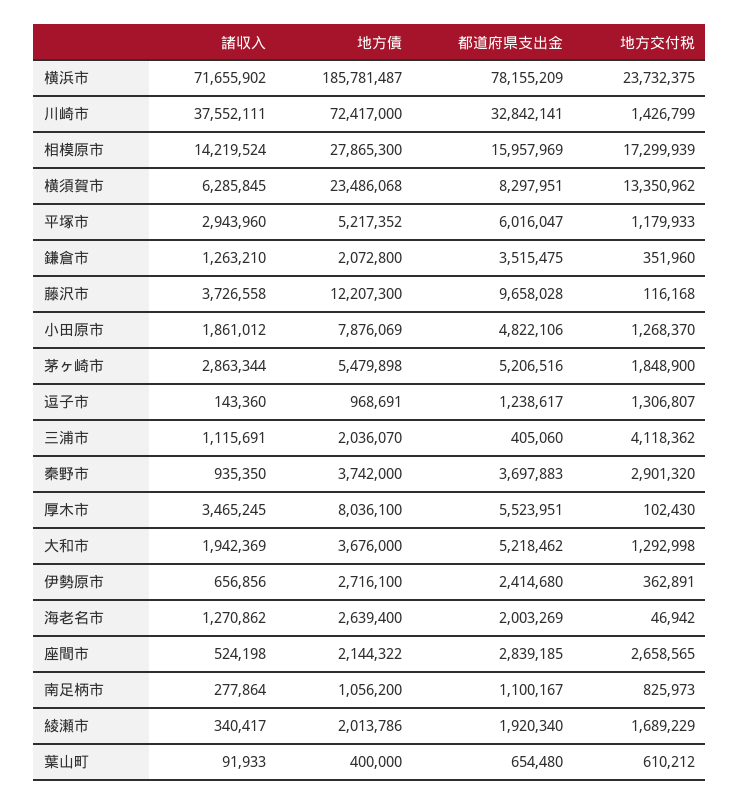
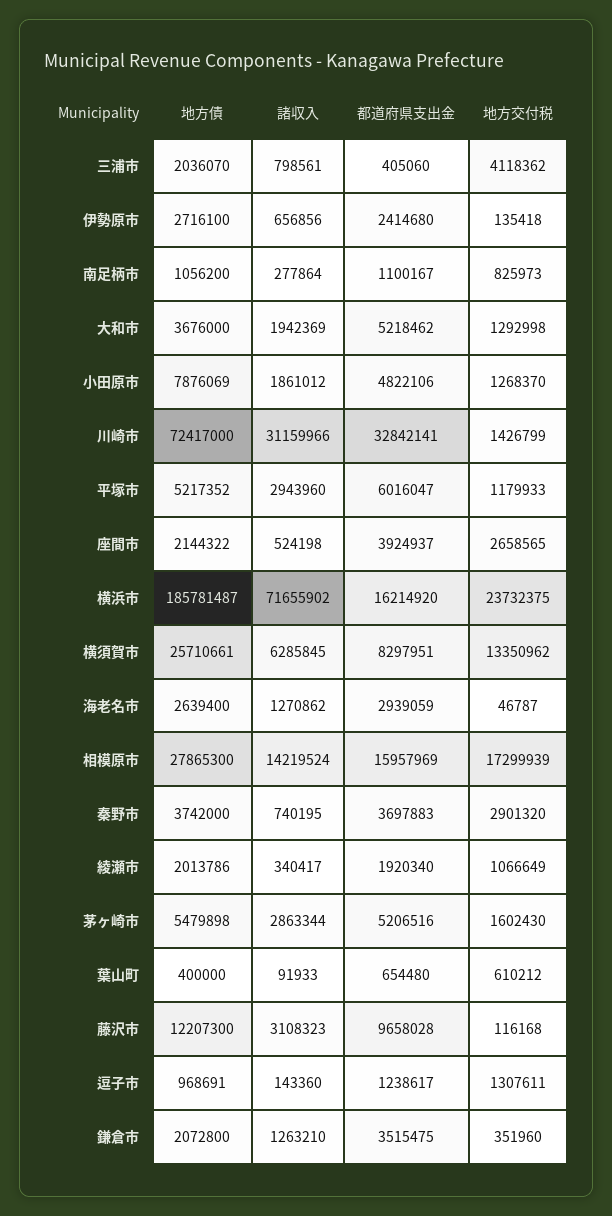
  {
    "諸収入": {
      "横浜市": 71655902,
-     "川崎市": 37552111,
+     "川崎市": 31159966,
      "相模原市": 14219524,
      "横須賀市": 6285845,
      "平塚市": 2943960,
      "鎌倉市": 1263210,
-     "藤沢市": 3726558,
+     "藤沢市": 3108323,
      "小田原市": 1861012,
      "茅ヶ崎市": 2863344,
      "逗子市": 143360,
-     "三浦市": 1115691,
+     "三浦市": 798561,
-     "秦野市": 935350,
+     "秦野市": 740195,
-     "厚木市": 3465245,
      "大和市": 1942369,
      "伊勢原市": 656856,
      "海老名市": 1270862,
      "座間市": 524198,
      "南足柄市": 277864,
      "綾瀬市": 340417,
      "葉山町": 91933
    },
    "地方債": {
      "横浜市": 185781487,
      "川崎市": 72417000,
      "相模原市": 27865300,
-     "横須賀市": 23486068,
+     "横須賀市": 25710661,
      "平塚市": 5217352,
      "鎌倉市": 2072800,
      "藤沢市": 12207300,
      "小田原市": 7876069,
      "茅ヶ崎市": 5479898,
      "逗子市": 968691,
      "三浦市": 2036070,
      "秦野市": 3742000,
-     "厚木市": 8036100,
      "大和市": 3676000,
      "伊勢原市": 2716100,
      "海老名市": 2639400,
      "座間市": 2144322,
      "南足柄市": 1056200,
      "綾瀬市": 2013786,
      "葉山町": 400000
    },
    "都道府県支出金": {
-     "横浜市": 78155209,
+     "横浜市": 16214920,
      "川崎市": 32842141,
      "相模原市": 15957969,
      "横須賀市": 8297951,
      "平塚市": 6016047,
      "鎌倉市": 3515475,
      "藤沢市": 9658028,
      "小田原市": 4822106,
      "茅ヶ崎市": 5206516,
      "逗子市": 1238617,
      "三浦市": 405060,
      "秦野市": 3697883,
-     "厚木市": 5523951,
      "大和市": 5218462,
      "伊勢原市": 2414680,
-     "海老名市": 2003269,
+     "海老名市": 2939059,
-     "座間市": 2839185,
+     "座間市": 3924937,
      "南足柄市": 1100167,
      "綾瀬市": 1920340,
      "葉山町": 654480
    },
    "地方交付税": {
      "横浜市": 23732375,
      "川崎市": 1426799,
      "相模原市": 17299939,
      "横須賀市": 13350962,
      "平塚市": 1179933,
      "鎌倉市": 351960,
      "藤沢市": 116168,
      "小田原市": 1268370,
-     "茅ヶ崎市": 1848900,
+     "茅ヶ崎市": 1602430,
-     "逗子市": 1306807,
+     "逗子市": 1307611,
      "三浦市": 4118362,
      "秦野市": 2901320,
-     "厚木市": 102430,
      "大和市": 1292998,
-     "伊勢原市": 362891,
+     "伊勢原市": 135418,
-     "海老名市": 46942,
+     "海老名市": 46787,
      "座間市": 2658565,
      "南足柄市": 825973,
-     "綾瀬市": 1689229,
+     "綾瀬市": 1066649,
      "葉山町": 610212
    }
  }

